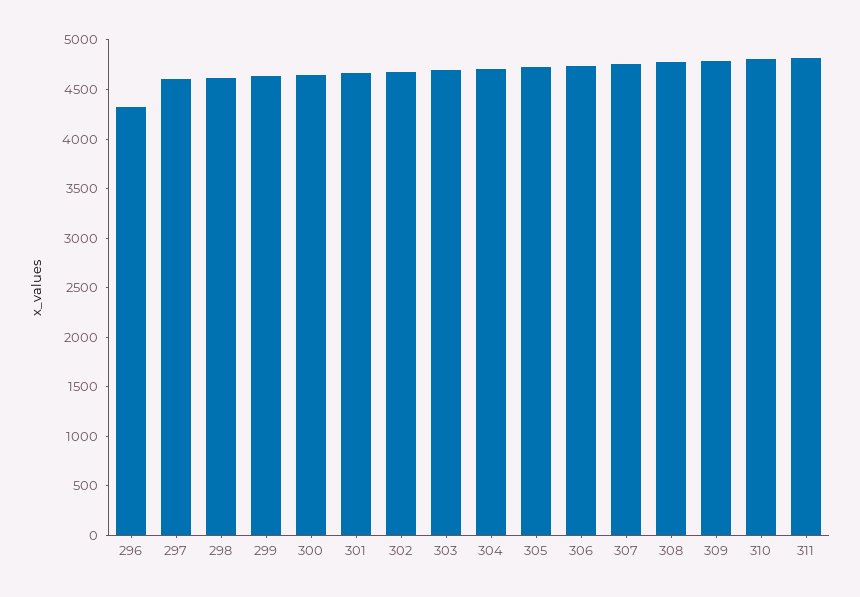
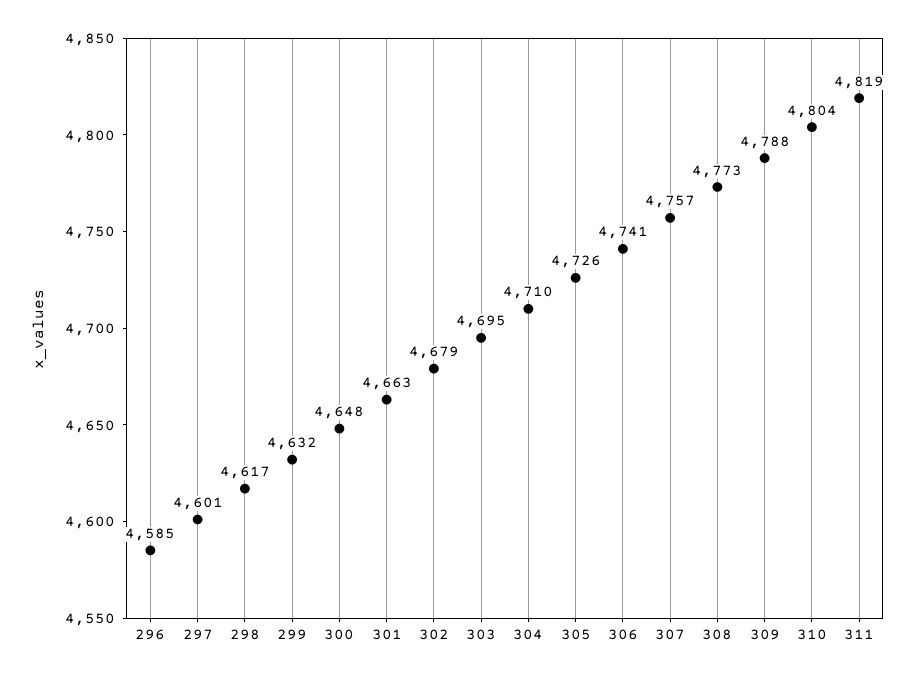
  {
-   "296": 4300,
+   "296": 4585,
    "297": 4601,
    "298": 4617,
    "299": 4632,
    "300": 4648,
    "301": 4663,
    "302": 4679,
    "303": 4695,
    "304": 4710,
    "305": 4726,
    "306": 4741,
    "307": 4757,
    "308": 4773,
    "309": 4788,
    "310": 4804,
    "311": 4819
  }

